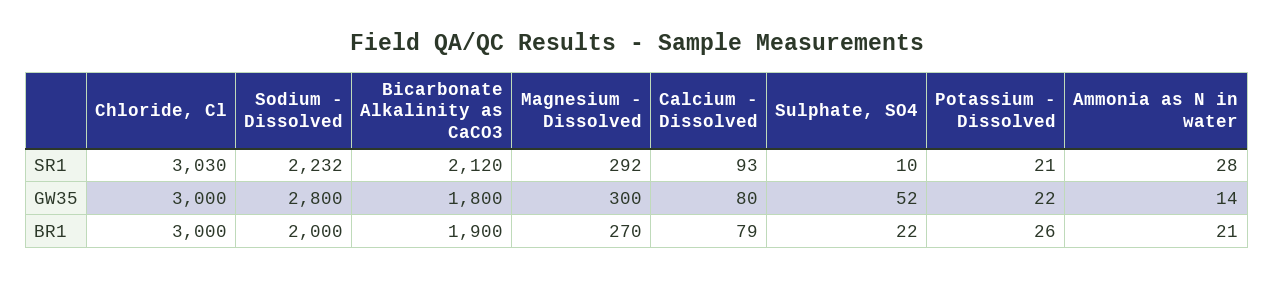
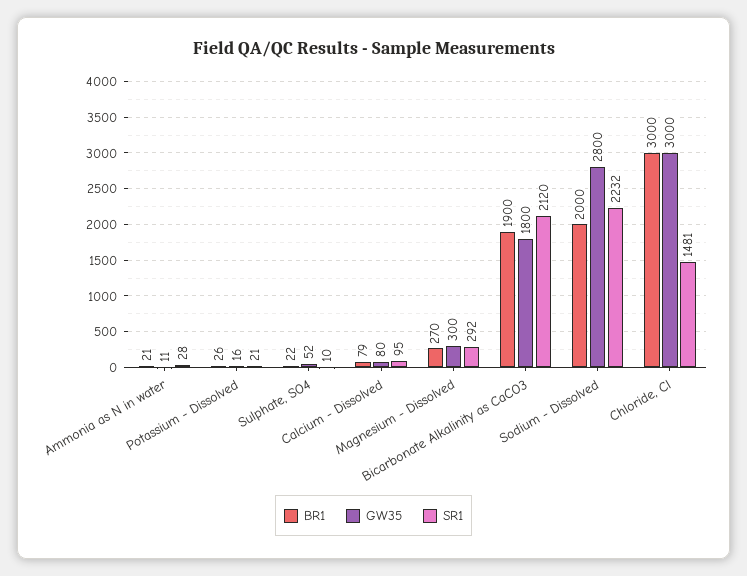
  {
    "SR1": {
-     "Chloride, Cl": 3030,
+     "Chloride, Cl": 1481,
      "Sodium - Dissolved": 2232,
      "Bicarbonate Alkalinity as CaCO3": 2120,
      "Magnesium - Dissolved": 292,
-     "Calcium - Dissolved": 93,
+     "Calcium - Dissolved": 95,
      "Sulphate, SO4": 10,
      "Potassium - Dissolved": 21,
      "Ammonia as N in water": 28
    },
    "GW35": {
      "Chloride, Cl": 3000,
      "Sodium - Dissolved": 2800,
      "Bicarbonate Alkalinity as CaCO3": 1800,
      "Magnesium - Dissolved": 300,
      "Calcium - Dissolved": 80,
      "Sulphate, SO4": 52,
-     "Potassium - Dissolved": 22,
+     "Potassium - Dissolved": 16,
-     "Ammonia as N in water": 14
+     "Ammonia as N in water": 11
    },
    "BR1": {
      "Chloride, Cl": 3000,
      "Sodium - Dissolved": 2000,
      "Bicarbonate Alkalinity as CaCO3": 1900,
      "Magnesium - Dissolved": 270,
      "Calcium - Dissolved": 79,
      "Sulphate, SO4": 22,
      "Potassium - Dissolved": 26,
      "Ammonia as N in water": 21
    }
  }

